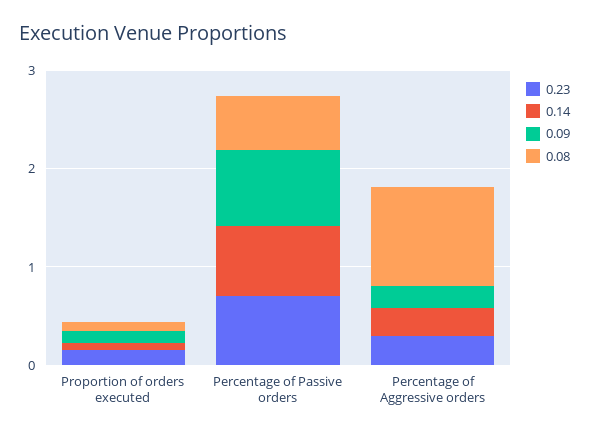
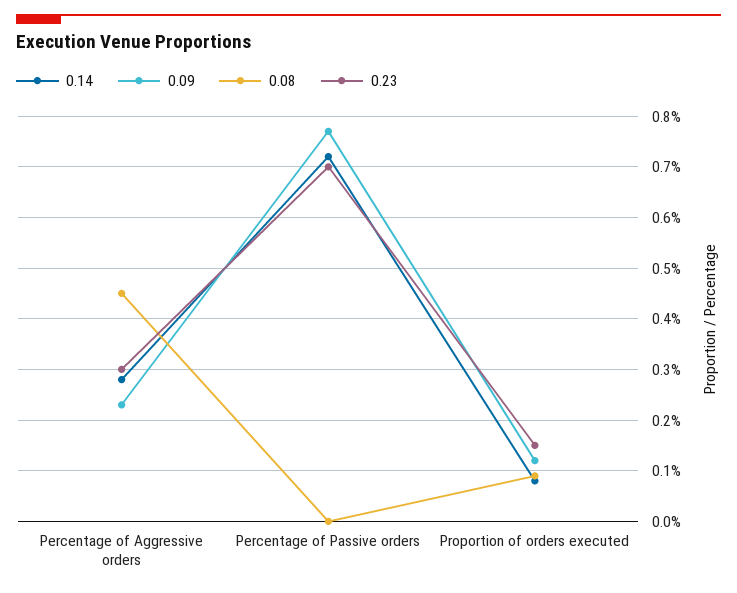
  {
    "0.23": {
      "Proportion of orders executed": 0.15,
      "Percentage of Passive orders": 0.7,
      "Percentage of Aggressive orders": 0.3
    },
    "0.14": {
      "Proportion of orders executed": 0.1,
      "Percentage of Passive orders": 0.7,
      "Percentage of Aggressive orders": 0.3
    },
    "0.09": {
      "Proportion of orders executed": 0.1,
      "Percentage of Passive orders": 0.75,
      "Percentage of Aggressive orders": 0.25
    },
    "0.08": {
      "Proportion of orders executed": 0.1,
-     "Percentage of Passive orders": 0.6,
+     "Percentage of Passive orders": 0,
-     "Percentage of Aggressive orders": 1
+     "Percentage of Aggressive orders": 0.45
    }
  }

